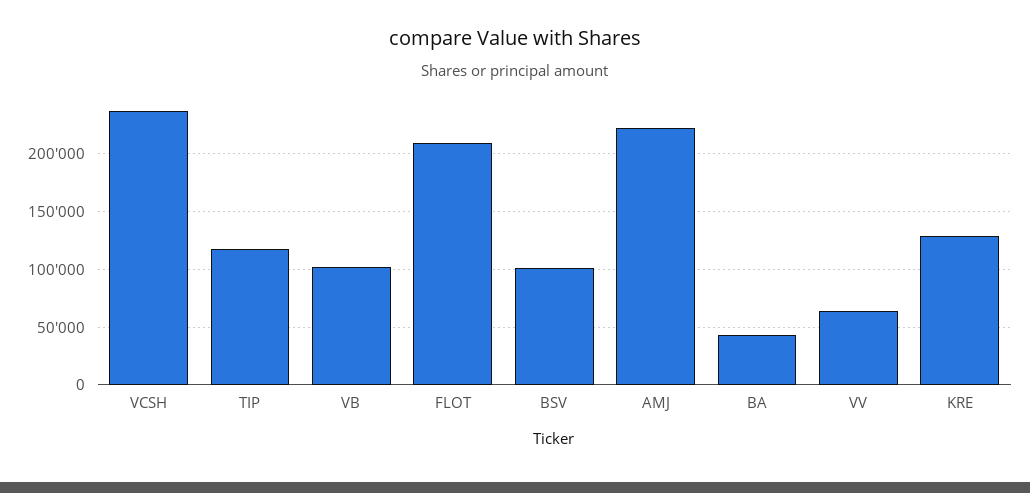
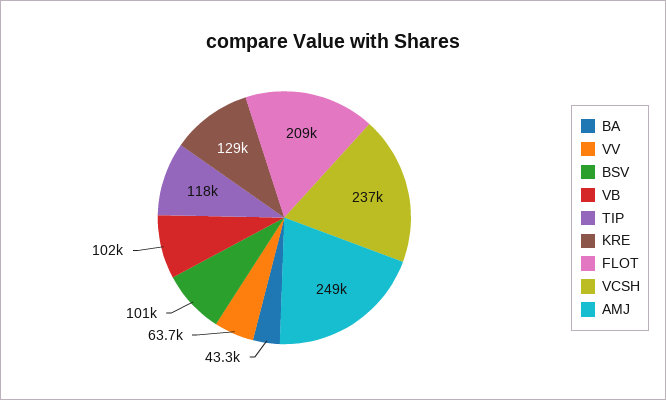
  {
    "VCSH": 237000,
    "TIP": 118000,
    "VB": 102000,
    "FLOT": 209000,
    "BSV": 101000,
-   "AMJ": 220000,
+   "AMJ": 249000,
    "BA": 43300,
    "VV": 63700,
    "KRE": 129000
  }

